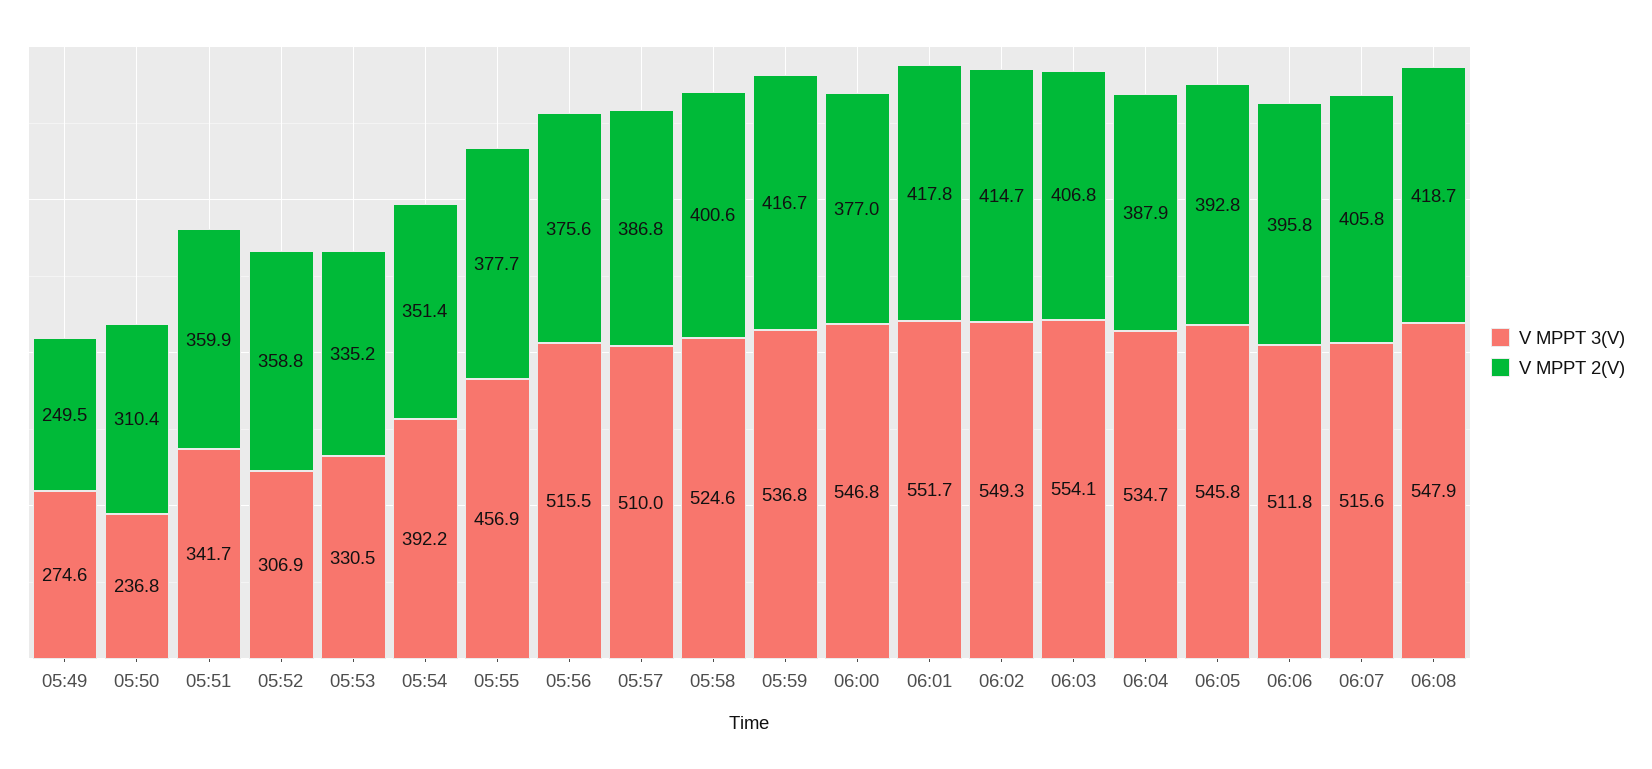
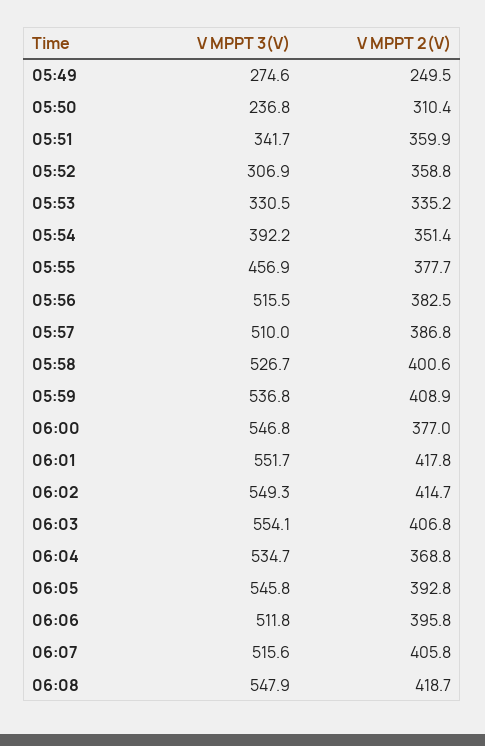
  {
    "V MPPT 3(V)": {
      "05:49": 274.6,
      "05:50": 236.8,
      "05:51": 341.7,
      "05:52": 306.9,
      "05:53": 330.5,
      "05:54": 392.2,
      "05:55": 456.9,
      "05:56": 515.5,
      "05:57": 510,
-     "05:58": 524.6,
+     "05:58": 526.7,
      "05:59": 536.8,
      "06:00": 546.8,
      "06:01": 551.7,
      "06:02": 549.3,
      "06:03": 554.1,
      "06:04": 534.7,
      "06:05": 545.8,
      "06:06": 511.8,
      "06:07": 515.6,
      "06:08": 547.9
    },
    "V MPPT 2(V)": {
      "05:49": 249.5,
      "05:50": 310.4,
      "05:51": 359.9,
      "05:52": 358.8,
      "05:53": 335.2,
      "05:54": 351.4,
      "05:55": 377.7,
-     "05:56": 375.6,
+     "05:56": 382.5,
      "05:57": 386.8,
      "05:58": 400.6,
-     "05:59": 416.7,
+     "05:59": 408.9,
      "06:00": 377,
      "06:01": 417.8,
      "06:02": 414.7,
      "06:03": 406.8,
-     "06:04": 387.9,
+     "06:04": 368.8,
      "06:05": 392.8,
      "06:06": 395.8,
      "06:07": 405.8,
      "06:08": 418.7
    }
  }

